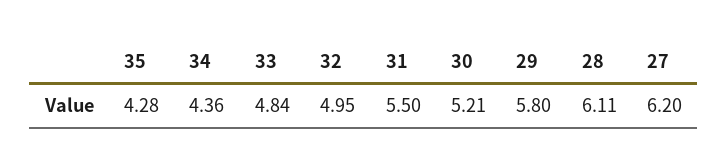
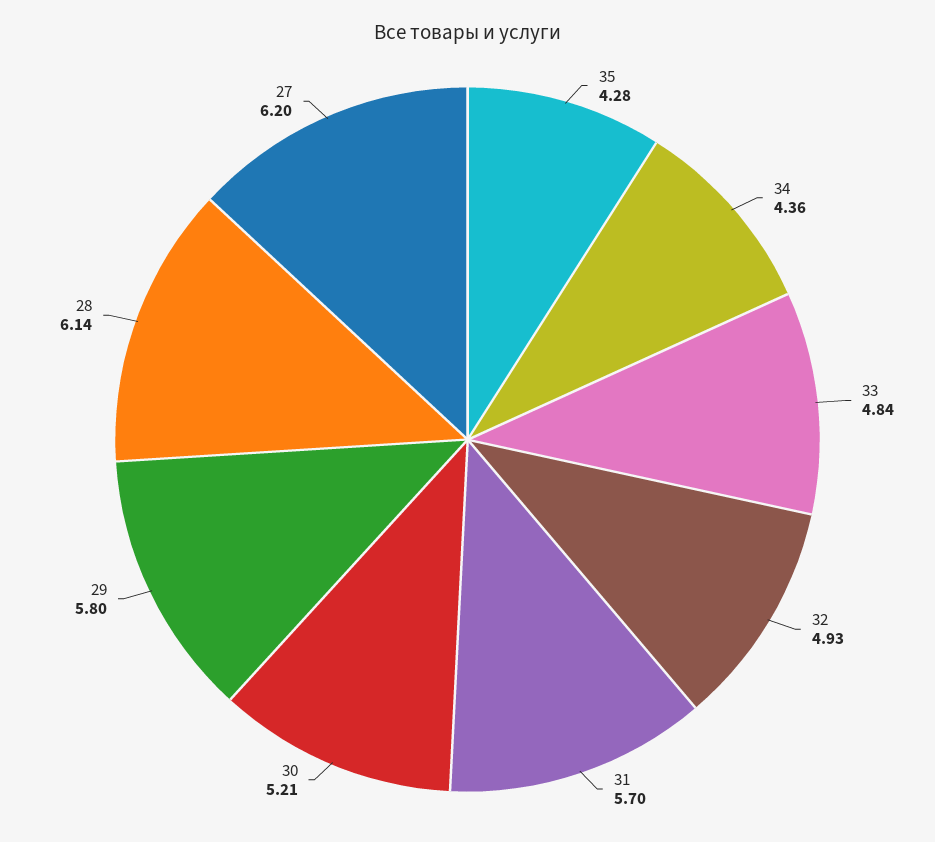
  {
    "35": 4.28,
    "34": 4.36,
    "33": 4.84,
-   "32": 4.95,
+   "32": 4.93,
-   "31": 5.5,
+   "31": 5.7,
    "30": 5.21,
    "29": 5.8,
-   "28": 6.11,
+   "28": 6.14,
    "27": 6.2
  }

